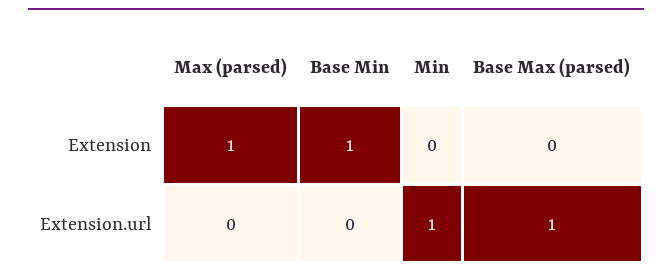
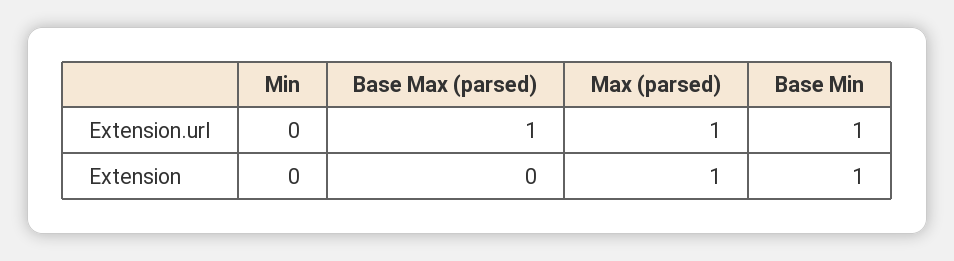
  {
    "Max (parsed)": {
      "Extension": 1,
-     "Extension.url": 0
+     "Extension.url": 1
    },
    "Base Min": {
      "Extension": 1,
-     "Extension.url": 0
+     "Extension.url": 1
    },
    "Min": {
      "Extension": 0,
-     "Extension.url": 1
+     "Extension.url": 0
    },
    "Base Max (parsed)": {
      "Extension": 0,
      "Extension.url": 1
    }
  }

